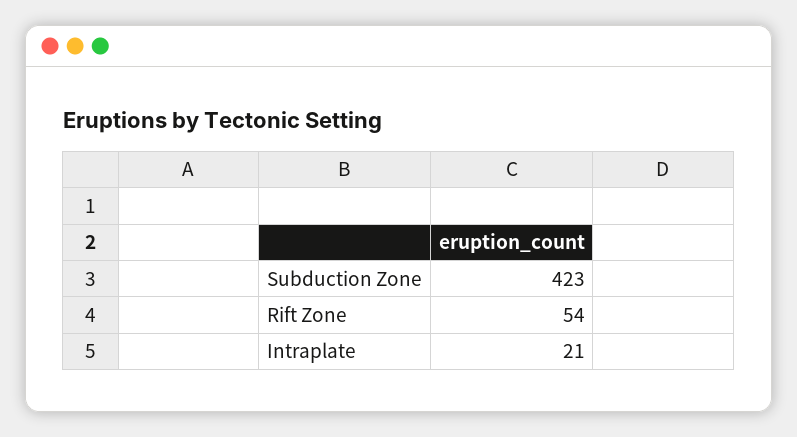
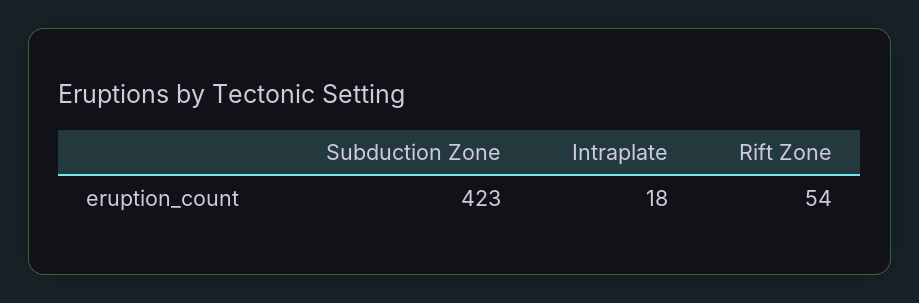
  {
    "Subduction Zone": 423,
    "Rift Zone": 54,
-   "Intraplate": 21
+   "Intraplate": 18
  }

